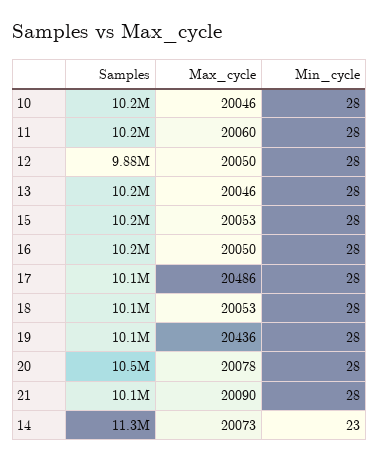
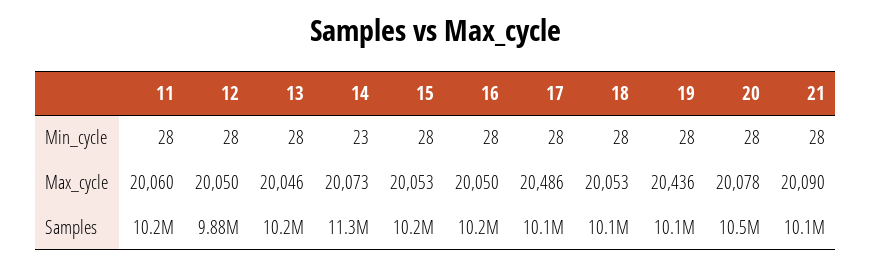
  {
    "Samples": {
-     "10": 10200000,
      "11": 10200000,
      "12": 9880000,
      "13": 10200000,
      "15": 10200000,
      "16": 10200000,
      "17": 10100000,
      "18": 10100000,
      "19": 10100000,
      "20": 10500000,
      "21": 10100000,
      "14": 11300000
    },
    "Max_cycle": {
-     "10": 20046,
      "11": 20060,
      "12": 20050,
      "13": 20046,
      "15": 20053,
      "16": 20050,
      "17": 20486,
      "18": 20053,
      "19": 20436,
      "20": 20078,
      "21": 20090,
      "14": 20073
    },
    "Min_cycle": {
-     "10": 28,
      "11": 28,
      "12": 28,
      "13": 28,
      "15": 28,
      "16": 28,
      "17": 28,
      "18": 28,
      "19": 28,
      "20": 28,
      "21": 28,
      "14": 23
    }
  }

